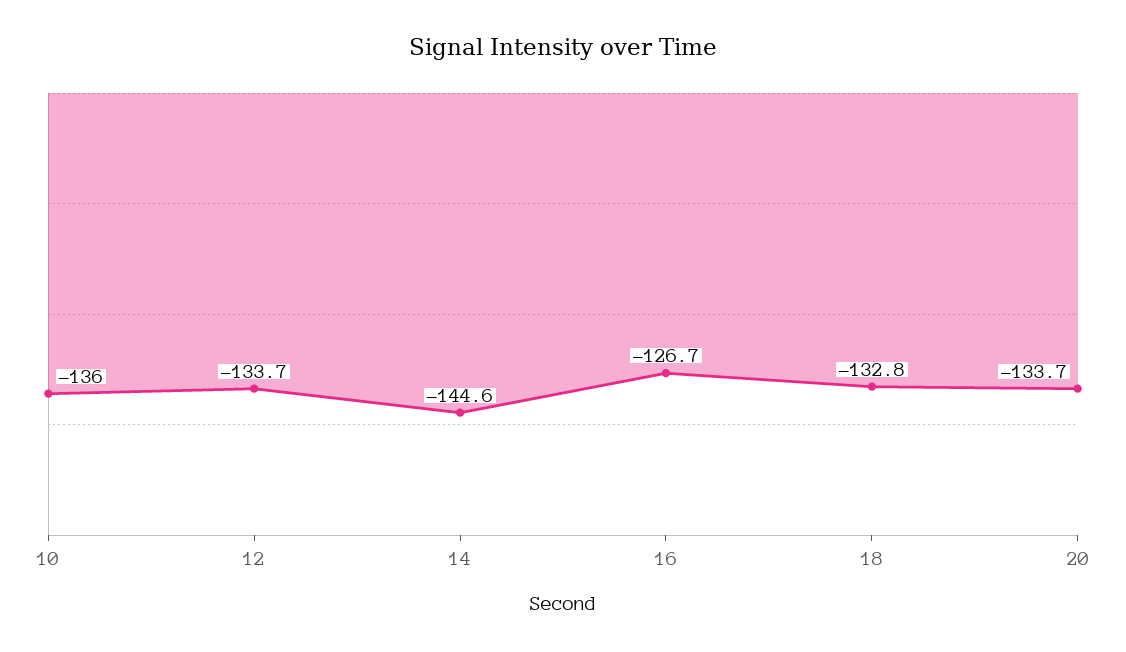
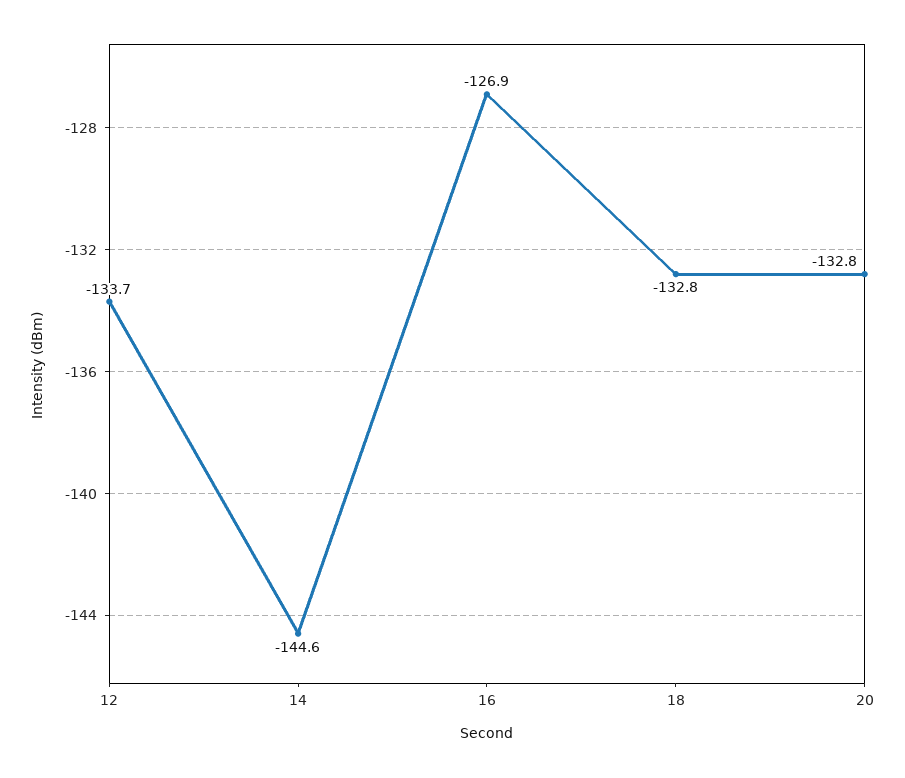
  {
-   "10": -136,
    "12": -133.7,
    "14": -144.6,
-   "16": -126.7,
+   "16": -126.9,
    "18": -132.8,
-   "20": -133.7
+   "20": -132.8
  }

